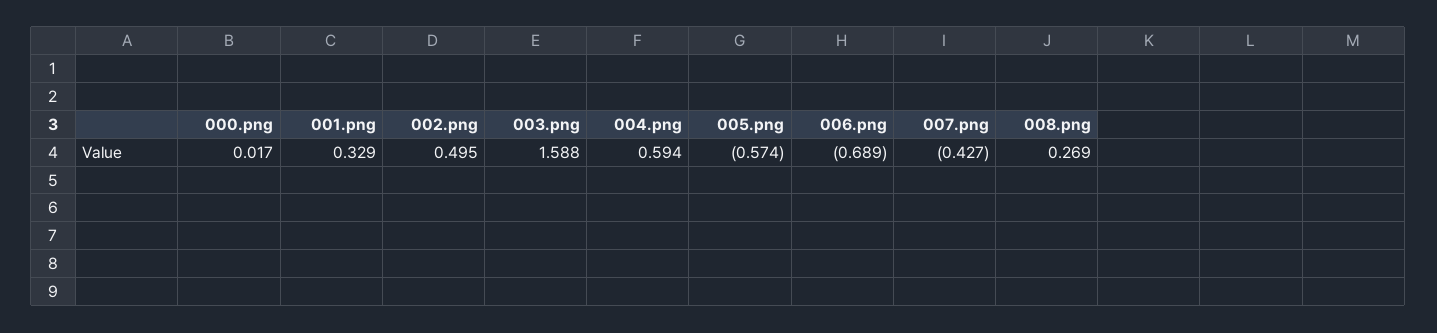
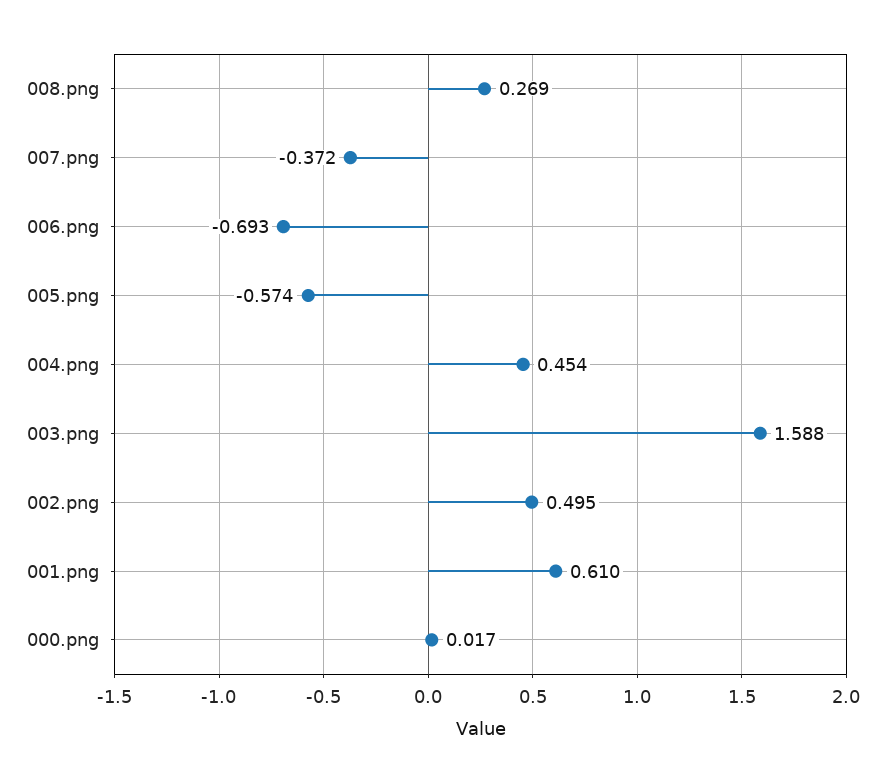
  {
    "000.png": 0.017,
-   "001.png": 0.329,
+   "001.png": 0.61,
    "002.png": 0.495,
    "003.png": 1.588,
-   "004.png": 0.594,
+   "004.png": 0.454,
    "005.png": -0.574,
-   "006.png": -0.689,
+   "006.png": -0.693,
-   "007.png": -0.427,
+   "007.png": -0.372,
    "008.png": 0.269
  }

